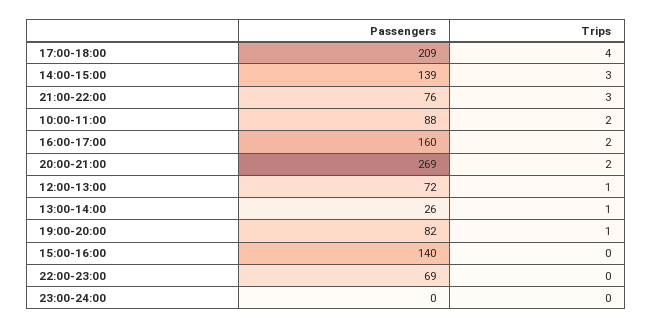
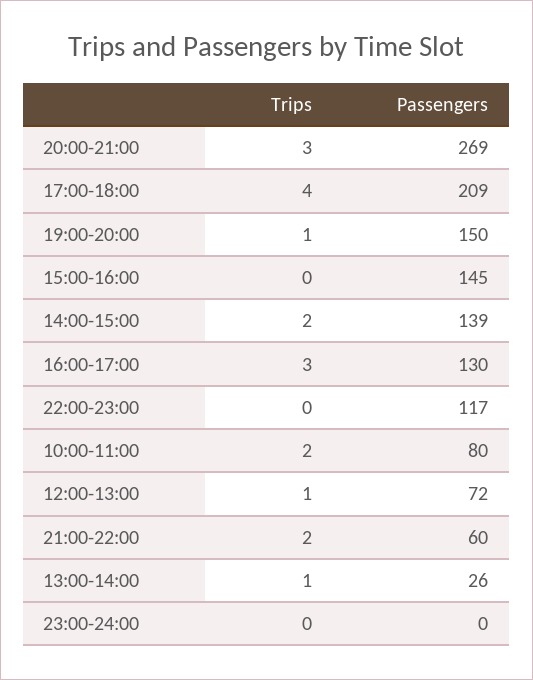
  {
    "Passengers": {
      "17:00-18:00": 209,
      "14:00-15:00": 139,
-     "21:00-22:00": 76,
+     "21:00-22:00": 60,
-     "10:00-11:00": 88,
+     "10:00-11:00": 80,
-     "16:00-17:00": 160,
+     "16:00-17:00": 130,
      "20:00-21:00": 269,
      "12:00-13:00": 72,
      "13:00-14:00": 26,
-     "19:00-20:00": 82,
+     "19:00-20:00": 150,
-     "15:00-16:00": 140,
+     "15:00-16:00": 145,
-     "22:00-23:00": 69,
+     "22:00-23:00": 117,
      "23:00-24:00": 0
    },
    "Trips": {
      "17:00-18:00": 4,
-     "14:00-15:00": 3,
+     "14:00-15:00": 2,
-     "21:00-22:00": 3,
+     "21:00-22:00": 2,
      "10:00-11:00": 2,
-     "16:00-17:00": 2,
+     "16:00-17:00": 3,
-     "20:00-21:00": 2,
+     "20:00-21:00": 3,
      "12:00-13:00": 1,
      "13:00-14:00": 1,
      "19:00-20:00": 1,
      "15:00-16:00": 0,
      "22:00-23:00": 0,
      "23:00-24:00": 0
    }
  }

